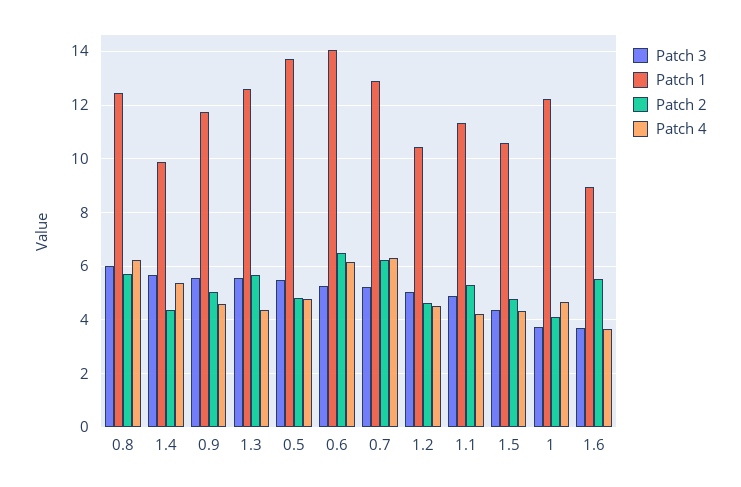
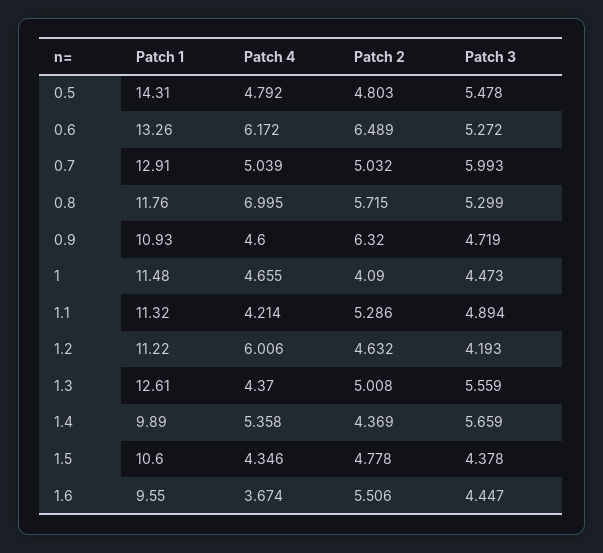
  {
    "Patch 3": {
-     "0.8": 6,
+     "0.8": 5.299,
      "1.4": 5.659,
-     "0.9": 5.5,
+     "0.9": 4.719,
      "1.3": 5.559,
      "0.5": 5.478,
      "0.6": 5.272,
-     "0.7": 5.25,
+     "0.7": 5.993,
-     "1.2": 5,
+     "1.2": 4.193,
      "1.1": 4.894,
      "1.5": 4.378,
-     "1": 3.75,
+     "1": 4.473,
-     "1.6": 3.75
+     "1.6": 4.447
    },
    "Patch 1": {
-     "0.8": 12.5,
+     "0.8": 11.76,
      "1.4": 9.89,
-     "0.9": 11.75,
+     "0.9": 10.93,
      "1.3": 12.61,
-     "0.5": 13.75,
+     "0.5": 14.31,
-     "0.6": 14,
+     "0.6": 13.26,
      "0.7": 12.91,
-     "1.2": 10.5,
+     "1.2": 11.22,
      "1.1": 11.32,
      "1.5": 10.6,
-     "1": 12.25,
+     "1": 11.48,
-     "1.6": 9
+     "1.6": 9.55
    },
    "Patch 2": {
      "0.8": 5.715,
      "1.4": 4.369,
-     "0.9": 5,
+     "0.9": 6.32,
-     "1.3": 5.75,
+     "1.3": 5.008,
      "0.5": 4.803,
      "0.6": 6.489,
-     "0.7": 6.25,
+     "0.7": 5.032,
      "1.2": 4.632,
      "1.1": 5.286,
      "1.5": 4.778,
      "1": 4.09,
      "1.6": 5.506
    },
    "Patch 4": {
-     "0.8": 6.25,
+     "0.8": 6.995,
      "1.4": 5.358,
      "0.9": 4.6,
      "1.3": 4.37,
      "0.5": 4.792,
      "0.6": 6.172,
-     "0.7": 6.25,
+     "0.7": 5.039,
-     "1.2": 4.5,
+     "1.2": 6.006,
      "1.1": 4.214,
      "1.5": 4.346,
      "1": 4.655,
      "1.6": 3.674
    }
  }

